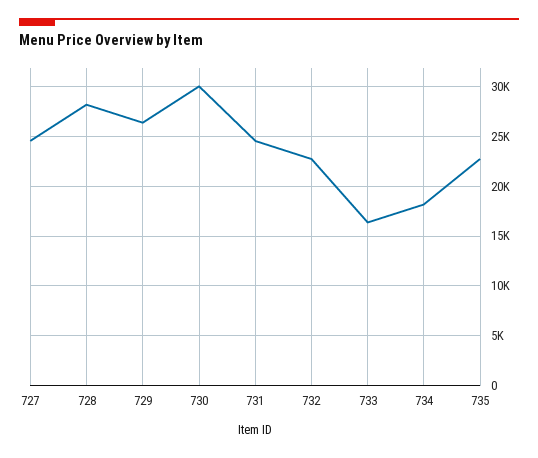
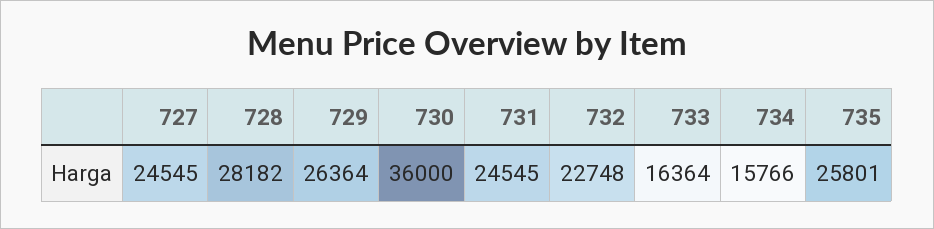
  {
    "727": 24545,
    "728": 28182,
    "729": 26364,
-   "730": 30000,
+   "730": 36000,
    "731": 24545,
    "732": 22748,
    "733": 16364,
-   "734": 18000,
+   "734": 15766,
-   "735": 23000
+   "735": 25801
  }

